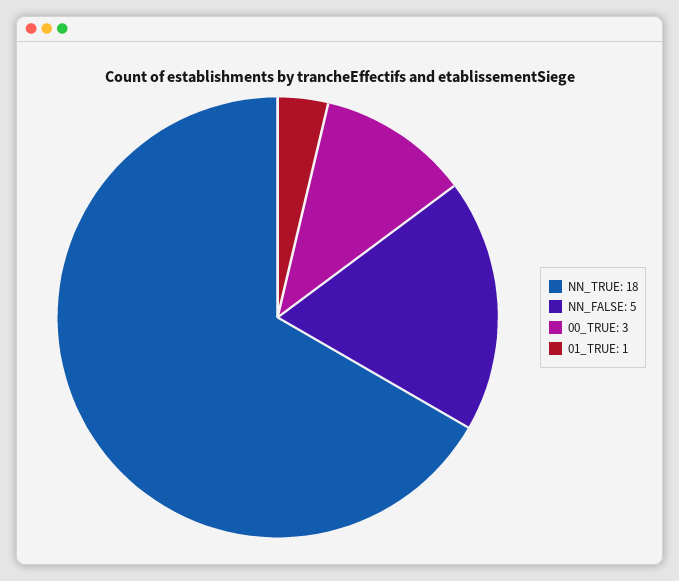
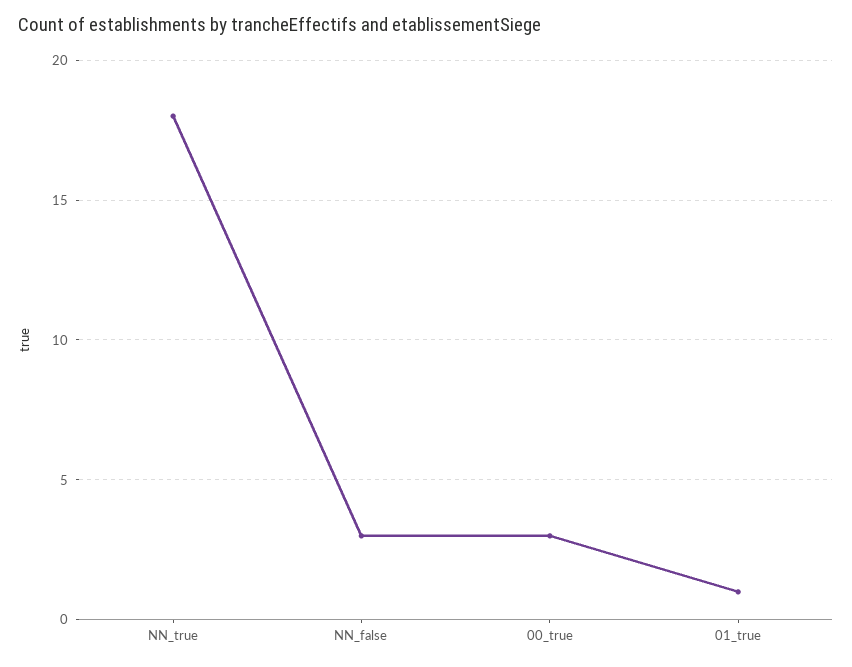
  {
    "NN_TRUE": 18,
-   "NN_FALSE": 5,
+   "NN_FALSE": 3,
    "00_TRUE": 3,
    "01_TRUE": 1
  }

